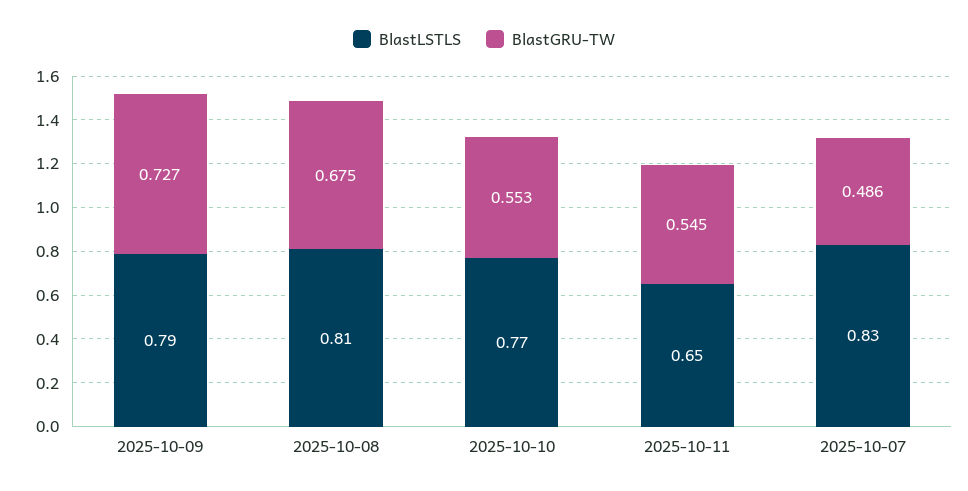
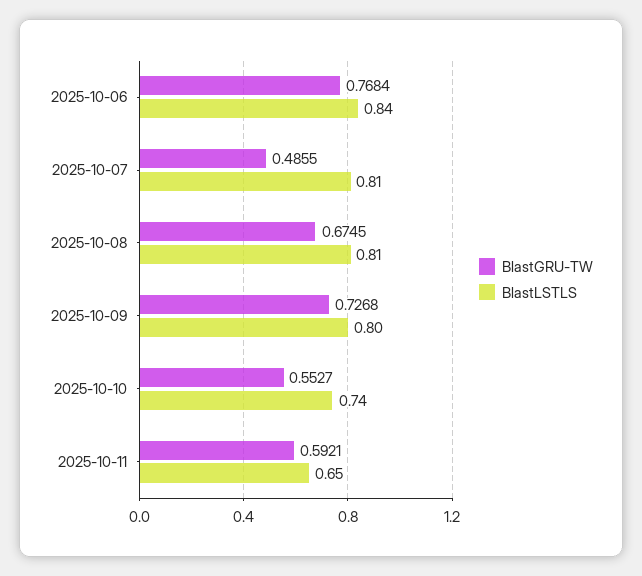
  {
    "BlastLSTLS": {
-     "2025-10-09": 0.79,
+     "2025-10-09": 0.8,
      "2025-10-08": 0.81,
-     "2025-10-10": 0.77,
+     "2025-10-10": 0.74,
      "2025-10-11": 0.65,
-     "2025-10-07": 0.83
+     "2025-10-07": 0.81,
+     "2025-10-06": 0.84
    },
    "BlastGRU-TW": {
      "2025-10-09": 0.7268,
      "2025-10-08": 0.6745,
      "2025-10-10": 0.5527,
-     "2025-10-11": 0.545,
+     "2025-10-11": 0.5921,
-     "2025-10-07": 0.4855
+     "2025-10-07": 0.4855,
+     "2025-10-06": 0.7684
    }
  }

